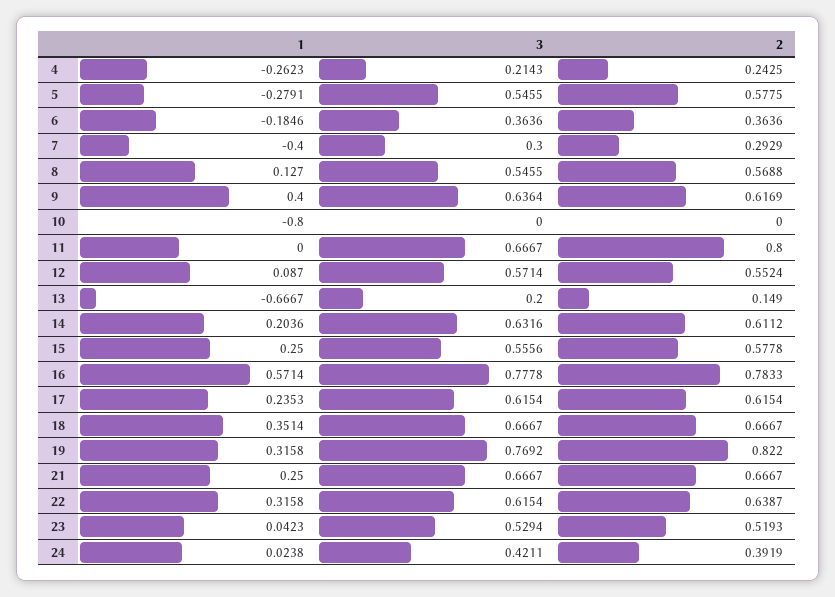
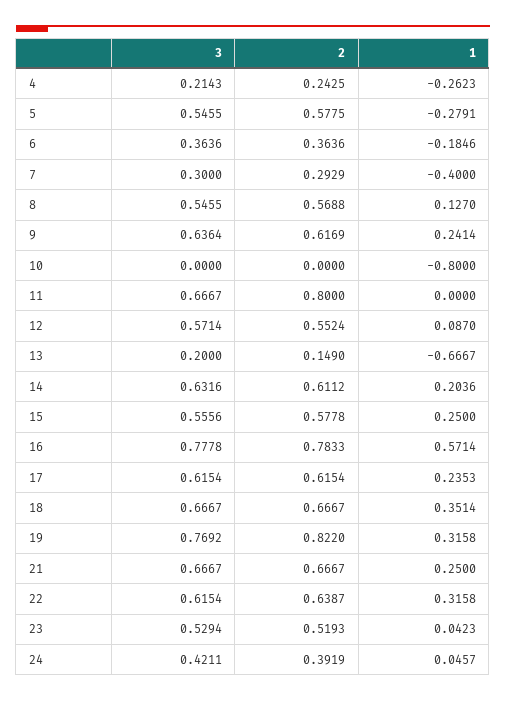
  {
    "1": {
      "4": -0.2623,
      "5": -0.2791,
      "6": -0.1846,
      "7": -0.4,
      "8": 0.127,
-     "9": 0.4,
+     "9": 0.2414,
      "10": -0.8,
      "11": 0,
      "12": 0.087,
      "13": -0.6667,
      "14": 0.2036,
      "15": 0.25,
      "16": 0.5714,
      "17": 0.2353,
      "18": 0.3514,
      "19": 0.3158,
      "21": 0.25,
      "22": 0.3158,
      "23": 0.0423,
-     "24": 0.0238
+     "24": 0.0457
    },
    "3": {
      "4": 0.2143,
      "5": 0.5455,
      "6": 0.3636,
      "7": 0.3,
      "8": 0.5455,
      "9": 0.6364,
      "10": 0,
      "11": 0.6667,
      "12": 0.5714,
      "13": 0.2,
      "14": 0.6316,
      "15": 0.5556,
      "16": 0.7778,
      "17": 0.6154,
      "18": 0.6667,
      "19": 0.7692,
      "21": 0.6667,
      "22": 0.6154,
      "23": 0.5294,
      "24": 0.4211
    },
    "2": {
      "4": 0.2425,
      "5": 0.5775,
      "6": 0.3636,
      "7": 0.2929,
      "8": 0.5688,
      "9": 0.6169,
      "10": 0,
      "11": 0.8,
      "12": 0.5524,
      "13": 0.149,
      "14": 0.6112,
      "15": 0.5778,
      "16": 0.7833,
      "17": 0.6154,
      "18": 0.6667,
      "19": 0.822,
      "21": 0.6667,
      "22": 0.6387,
      "23": 0.5193,
      "24": 0.3919
    }
  }

